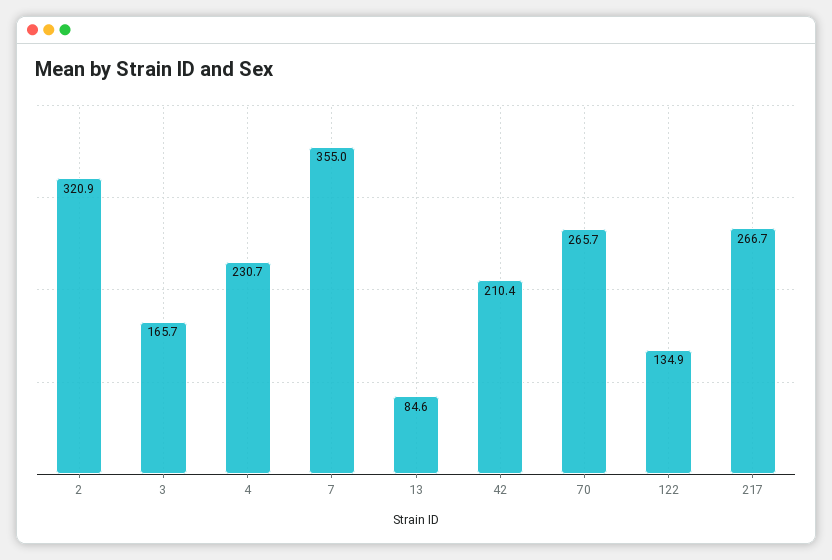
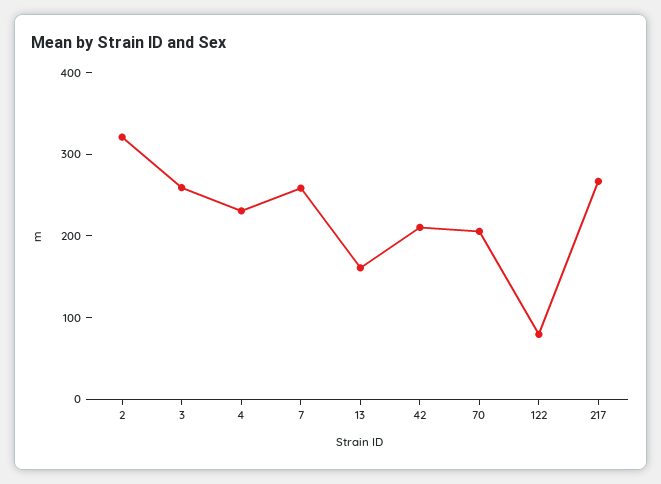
  {
    "2": 320.9,
-   "3": 165.7,
+   "3": 260,
    "4": 230.7,
-   "7": 355,
+   "7": 260,
-   "13": 84.6,
+   "13": 160,
    "42": 210.4,
-   "70": 265.7,
+   "70": 200,
-   "122": 134.9,
+   "122": 80,
    "217": 266.7
  }

